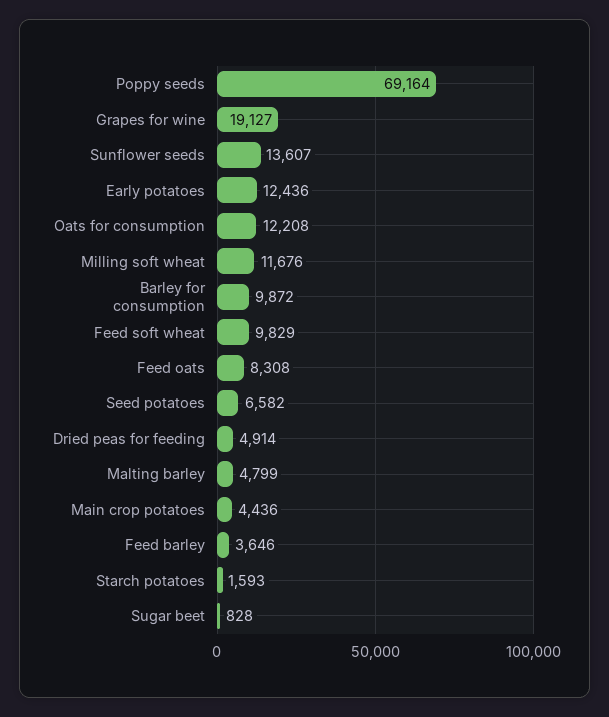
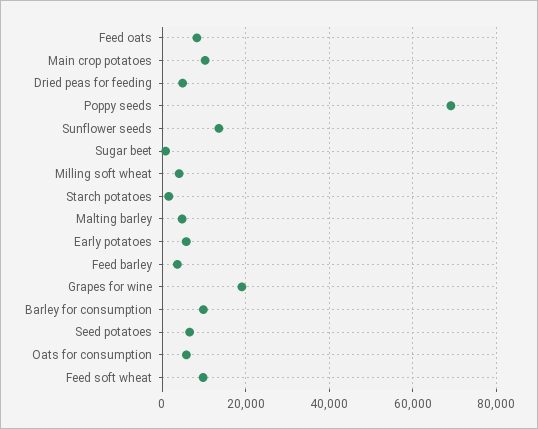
  {
    "Poppy seeds": 69164,
    "Grapes for wine": 19127,
    "Sunflower seeds": 13607,
-   "Early potatoes": 12436,
+   "Early potatoes": 6000,
-   "Oats for consumption": 12208,
+   "Oats for consumption": 6000,
-   "Milling soft wheat": 11676,
+   "Milling soft wheat": 4000,
    "Barley for consumption": 9872,
    "Feed soft wheat": 9829,
    "Feed oats": 8308,
    "Seed potatoes": 6582,
    "Dried peas for feeding": 4914,
    "Malting barley": 4799,
-   "Main crop potatoes": 4436,
+   "Main crop potatoes": 10000,
    "Feed barley": 3646,
    "Starch potatoes": 1593,
    "Sugar beet": 828
  }

